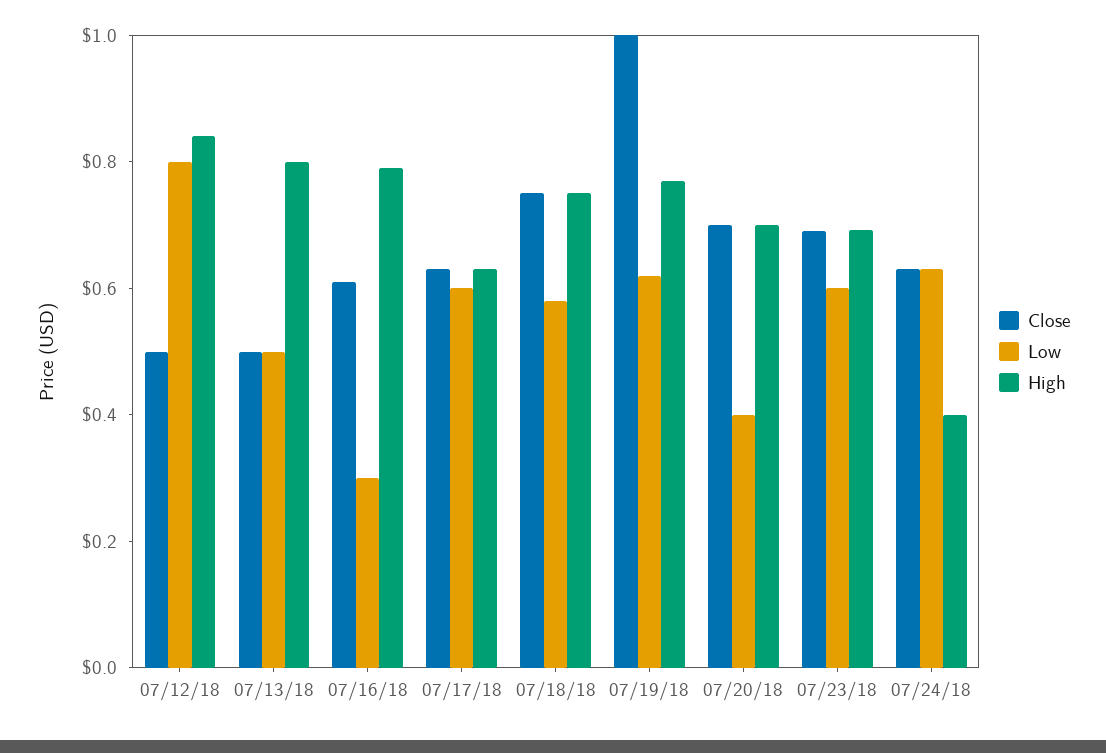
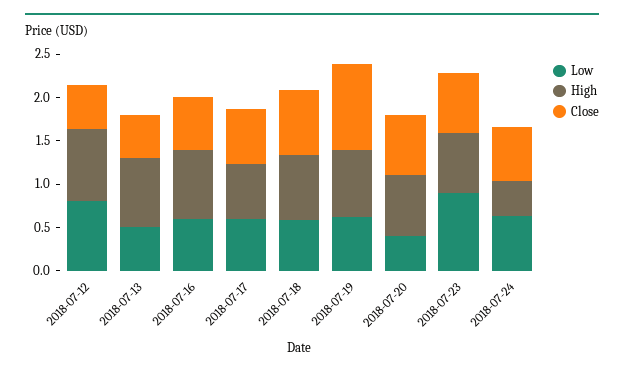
  {
    "Close": {
      "07/12/18": 0.5,
      "07/13/18": 0.5,
      "07/16/18": 0.6,
      "07/17/18": 0.65,
      "07/18/18": 0.75,
      "07/19/18": 1,
      "07/20/18": 0.7,
      "07/23/18": 0.7,
      "07/24/18": 0.65
    },
    "Low": {
      "07/12/18": 0.8,
      "07/13/18": 0.5,
-     "07/16/18": 0.3,
+     "07/16/18": 0.6,
      "07/17/18": 0.6,
      "07/18/18": 0.6,
      "07/19/18": 0.6,
      "07/20/18": 0.4,
-     "07/23/18": 0.6,
+     "07/23/18": 0.9,
      "07/24/18": 0.65
    },
    "High": {
      "07/12/18": 0.85,
      "07/13/18": 0.8,
      "07/16/18": 0.8,
      "07/17/18": 0.65,
      "07/18/18": 0.75,
      "07/19/18": 0.75,
      "07/20/18": 0.7,
      "07/23/18": 0.7,
      "07/24/18": 0.4
    }
  }

